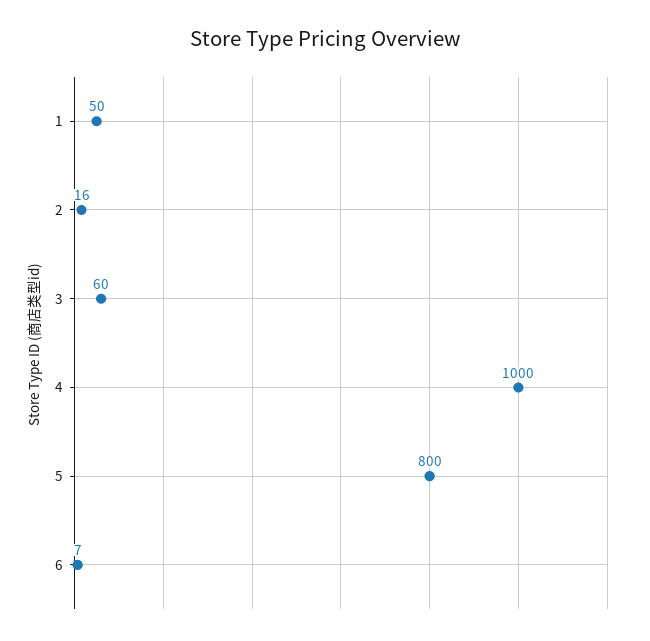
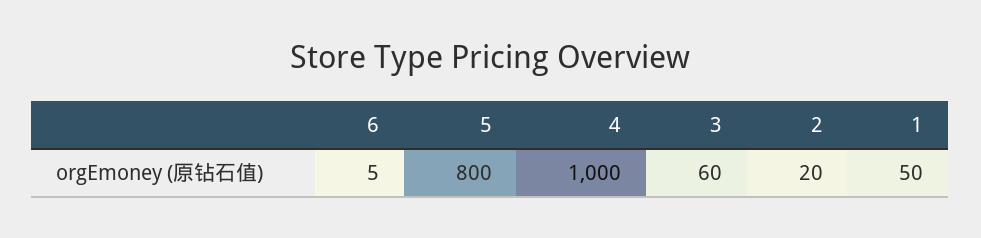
  {
    "1": 50,
-   "2": 16,
+   "2": 20,
    "3": 60,
    "4": 1000,
    "5": 800,
-   "6": 7
+   "6": 5
  }

